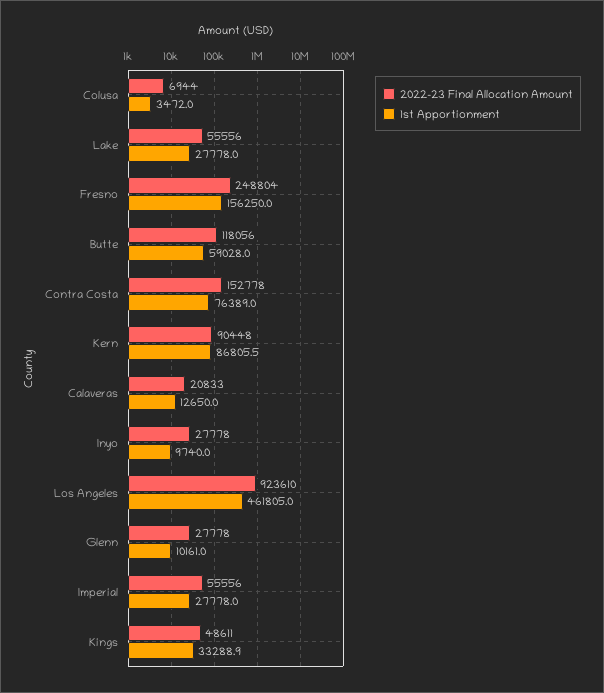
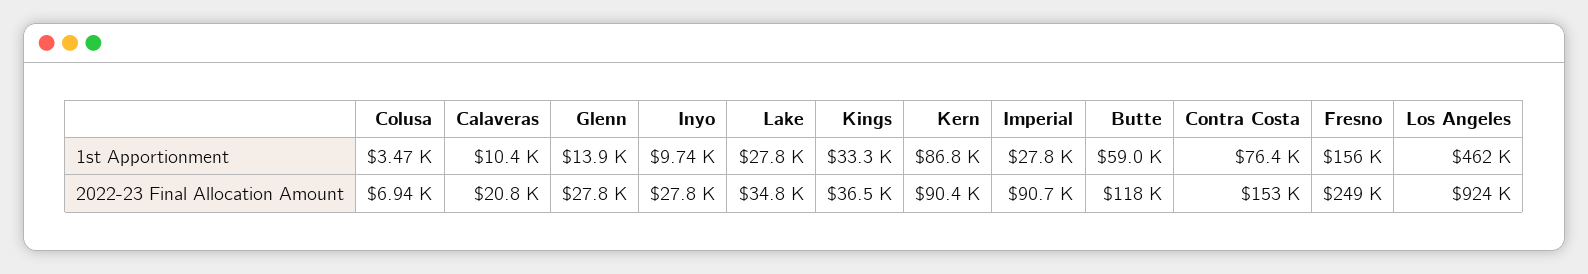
  {
    "2022-23 Final Allocation Amount": {
      "Colusa": 6944,
-     "Lake": 55556,
+     "Lake": 34800,
      "Fresno": 248804,
      "Butte": 118056,
      "Contra Costa": 152778,
      "Kern": 90448,
      "Calaveras": 20833,
      "Inyo": 27778,
      "Los Angeles": 923610,
      "Glenn": 27778,
-     "Imperial": 55556,
+     "Imperial": 90700,
-     "Kings": 48611
+     "Kings": 36500
    },
    "1st Apportionment": {
      "Colusa": 3472,
      "Lake": 27778,
      "Fresno": 156250,
      "Butte": 59028,
      "Contra Costa": 76389,
      "Kern": 86805.5,
-     "Calaveras": 12650,
+     "Calaveras": 10400,
      "Inyo": 9740,
      "Los Angeles": 461805,
-     "Glenn": 10161,
+     "Glenn": 13900,
      "Imperial": 27778,
      "Kings": 33288.9
    }
  }

